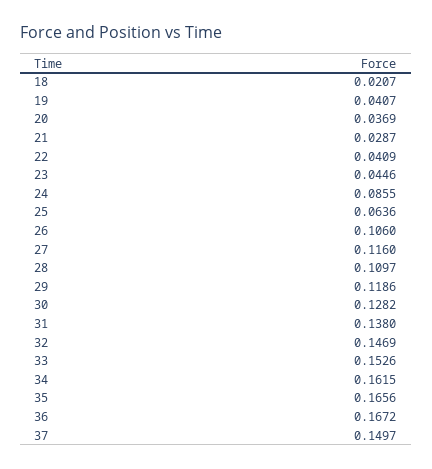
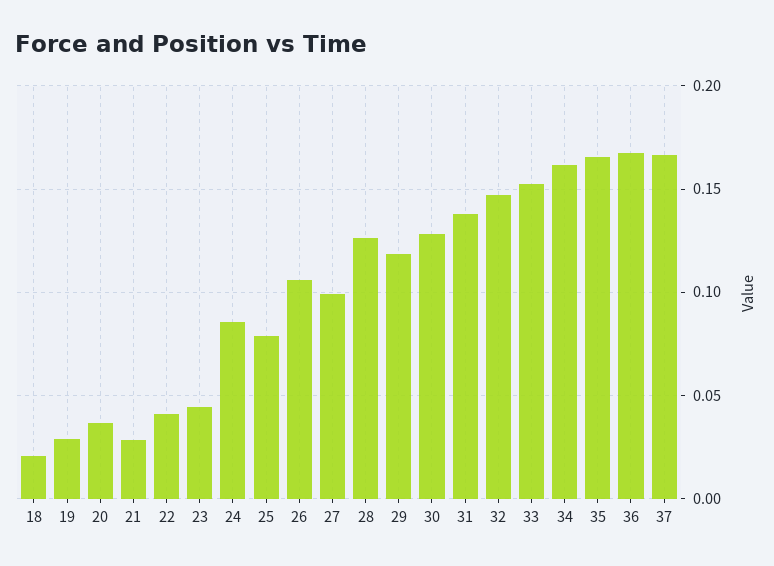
  {
    "18": 0.0207,
-   "19": 0.0407,
+   "19": 0.03,
    "20": 0.0369,
    "21": 0.0287,
    "22": 0.0409,
    "23": 0.0446,
    "24": 0.0855,
-   "25": 0.0636,
+   "25": 0.08,
    "26": 0.106,
-   "27": 0.116,
+   "27": 0.1,
-   "28": 0.1097,
+   "28": 0.125,
    "29": 0.1186,
    "30": 0.1282,
    "31": 0.138,
    "32": 0.1469,
    "33": 0.1526,
    "34": 0.1615,
    "35": 0.1656,
    "36": 0.1672,
-   "37": 0.1497
+   "37": 0.165
  }

